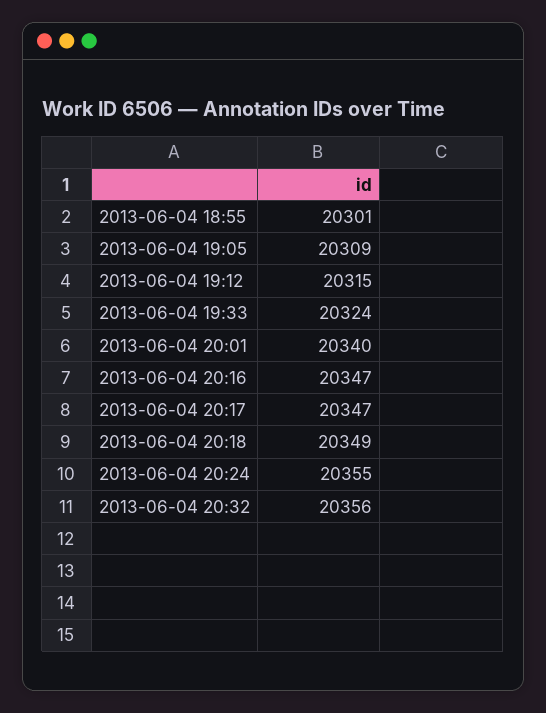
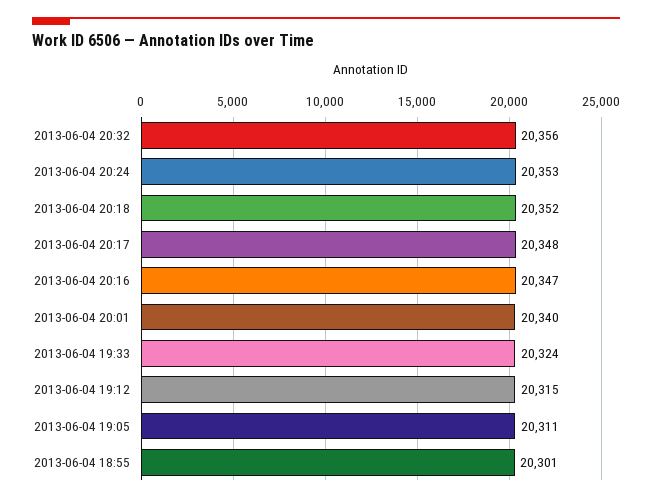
  {
    "2013-06-04 18:55": 20301,
-   "2013-06-04 19:05": 20309,
+   "2013-06-04 19:05": 20311,
    "2013-06-04 19:12": 20315,
    "2013-06-04 19:33": 20324,
    "2013-06-04 20:01": 20340,
    "2013-06-04 20:16": 20347,
-   "2013-06-04 20:17": 20347,
+   "2013-06-04 20:17": 20348,
-   "2013-06-04 20:18": 20349,
+   "2013-06-04 20:18": 20352,
-   "2013-06-04 20:24": 20355,
+   "2013-06-04 20:24": 20353,
    "2013-06-04 20:32": 20356
  }

